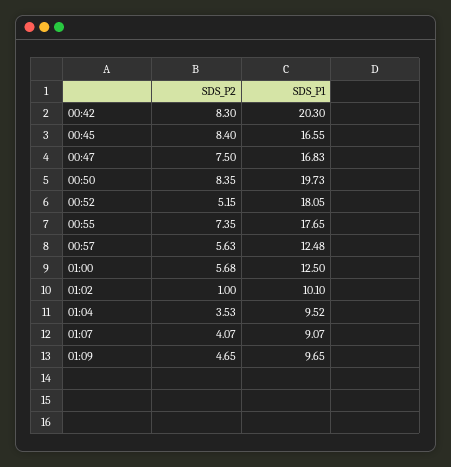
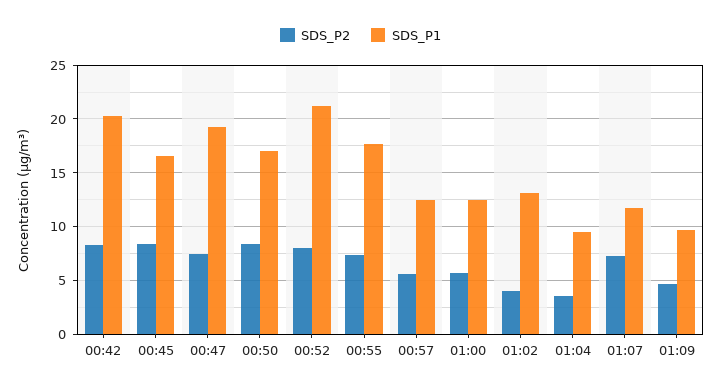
  {
    "SDS_P2": {
      "00:42": 8.3,
      "00:45": 8.4,
      "00:47": 7.5,
      "00:50": 8.35,
-     "00:52": 5.15,
+     "00:52": 8,
      "00:55": 7.35,
      "00:57": 5.63,
      "01:00": 5.68,
-     "01:02": 1,
+     "01:02": 4,
      "01:04": 3.53,
-     "01:07": 4.07,
+     "01:07": 7,
      "01:09": 4.65
    },
    "SDS_P1": {
      "00:42": 20.3,
      "00:45": 16.55,
-     "00:47": 16.83,
+     "00:47": 19,
-     "00:50": 19.73,
+     "00:50": 17,
-     "00:52": 18.05,
+     "00:52": 21,
      "00:55": 17.65,
      "00:57": 12.48,
      "01:00": 12.5,
-     "01:02": 10.1,
+     "01:02": 13,
      "01:04": 9.52,
-     "01:07": 9.07,
+     "01:07": 12,
      "01:09": 9.65
    }
  }

